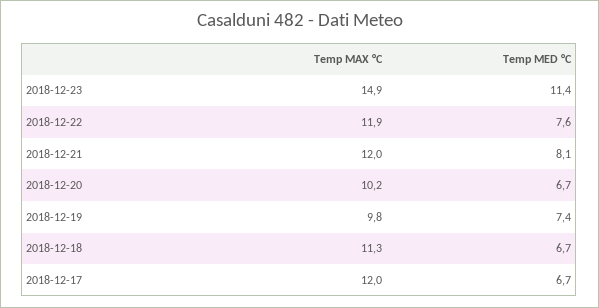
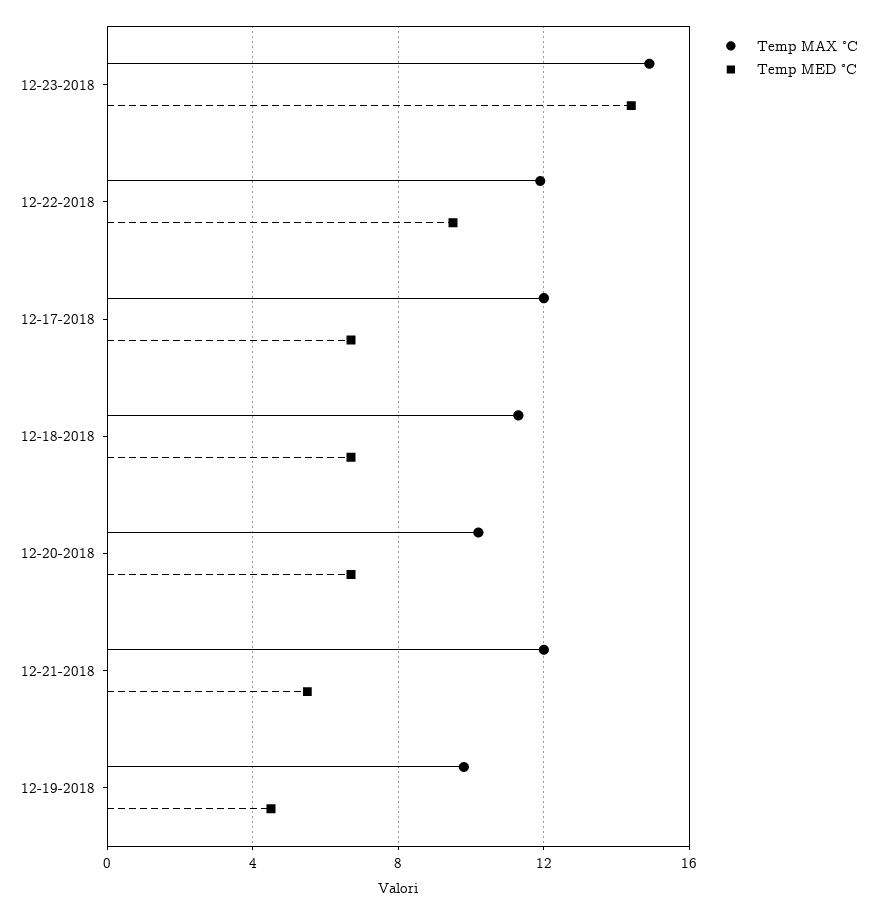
  {
    "Temp MAX °C": {
      "2018-12-23": 14.9,
      "2018-12-22": 11.9,
      "2018-12-21": 12,
      "2018-12-20": 10.2,
      "2018-12-19": 9.8,
      "2018-12-18": 11.3,
      "2018-12-17": 12
    },
    "Temp MED °C": {
-     "2018-12-23": 11.4,
+     "2018-12-23": 14.5,
-     "2018-12-22": 7.6,
+     "2018-12-22": 9.5,
-     "2018-12-21": 8.1,
+     "2018-12-21": 5.5,
      "2018-12-20": 6.7,
-     "2018-12-19": 7.4,
+     "2018-12-19": 4.5,
      "2018-12-18": 6.7,
      "2018-12-17": 6.7
    }
  }

